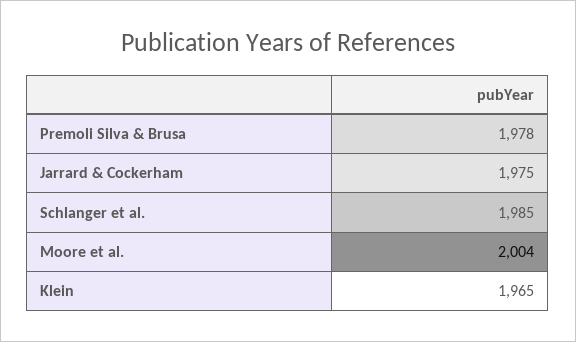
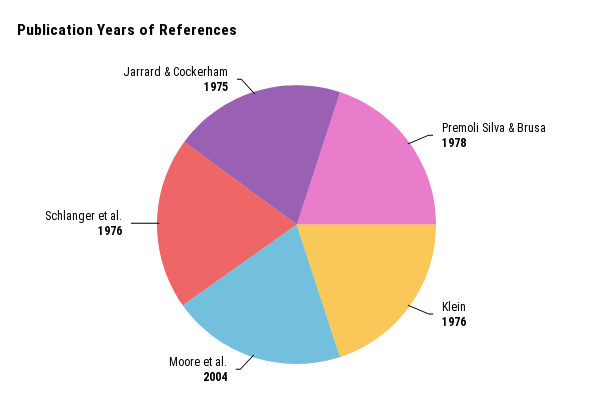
  {
    "Premoli Silva & Brusa": 1978,
    "Jarrard & Cockerham": 1975,
-   "Schlanger et al.": 1985,
+   "Schlanger et al.": 1976,
    "Moore et al.": 2004,
-   "Klein": 1965
+   "Klein": 1976
  }

